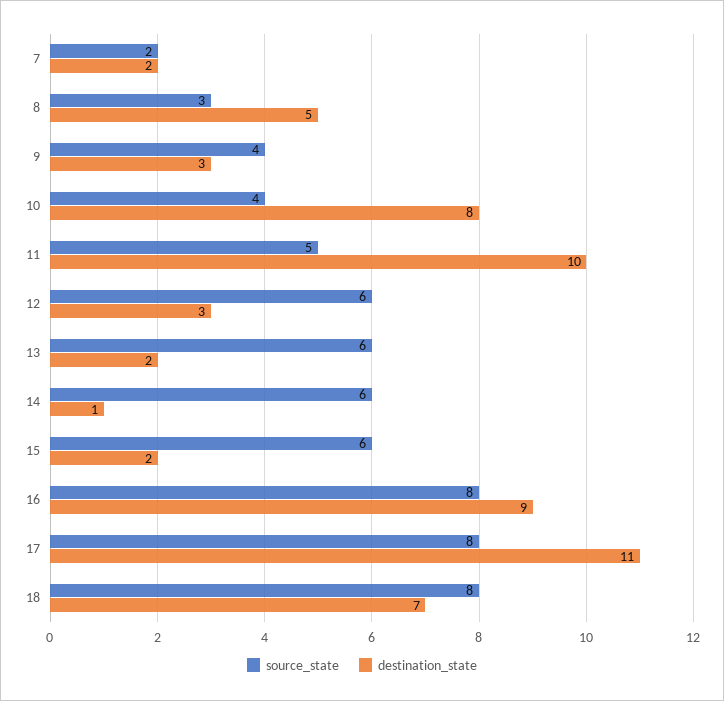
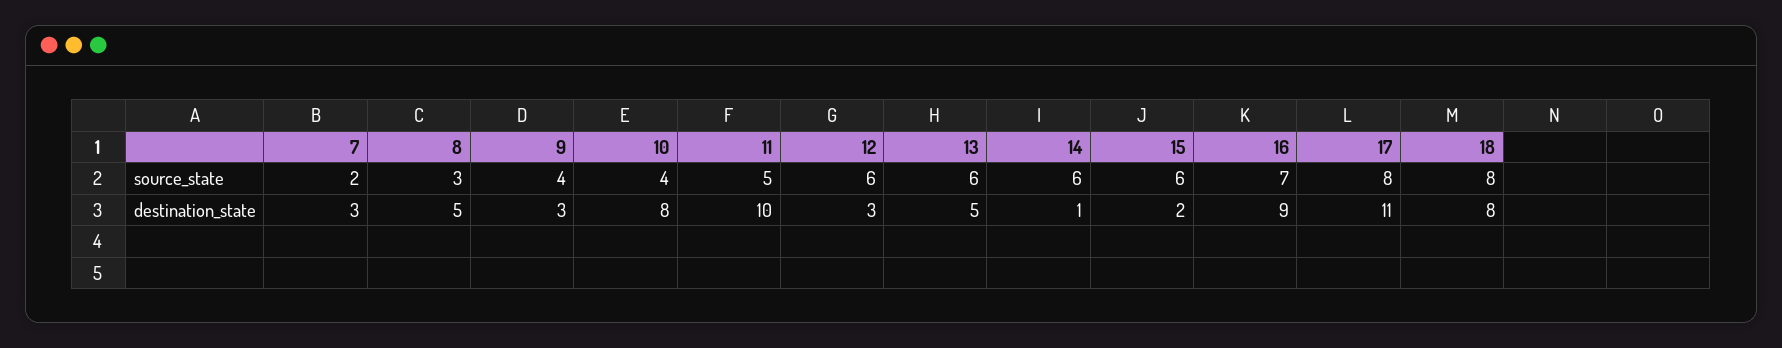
  {
    "source_state": {
      "7": 2,
      "8": 3,
      "9": 4,
      "10": 4,
      "11": 5,
      "12": 6,
      "13": 6,
      "14": 6,
      "15": 6,
-     "16": 8,
+     "16": 7,
      "17": 8,
      "18": 8
    },
    "destination_state": {
-     "7": 2,
+     "7": 3,
      "8": 5,
      "9": 3,
      "10": 8,
      "11": 10,
      "12": 3,
-     "13": 2,
+     "13": 5,
      "14": 1,
      "15": 2,
      "16": 9,
      "17": 11,
-     "18": 7
+     "18": 8
    }
  }

